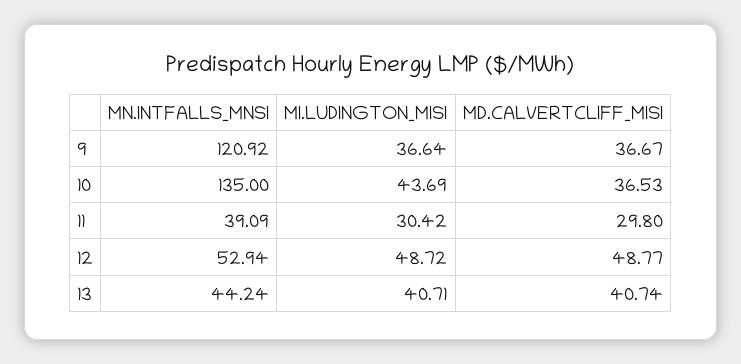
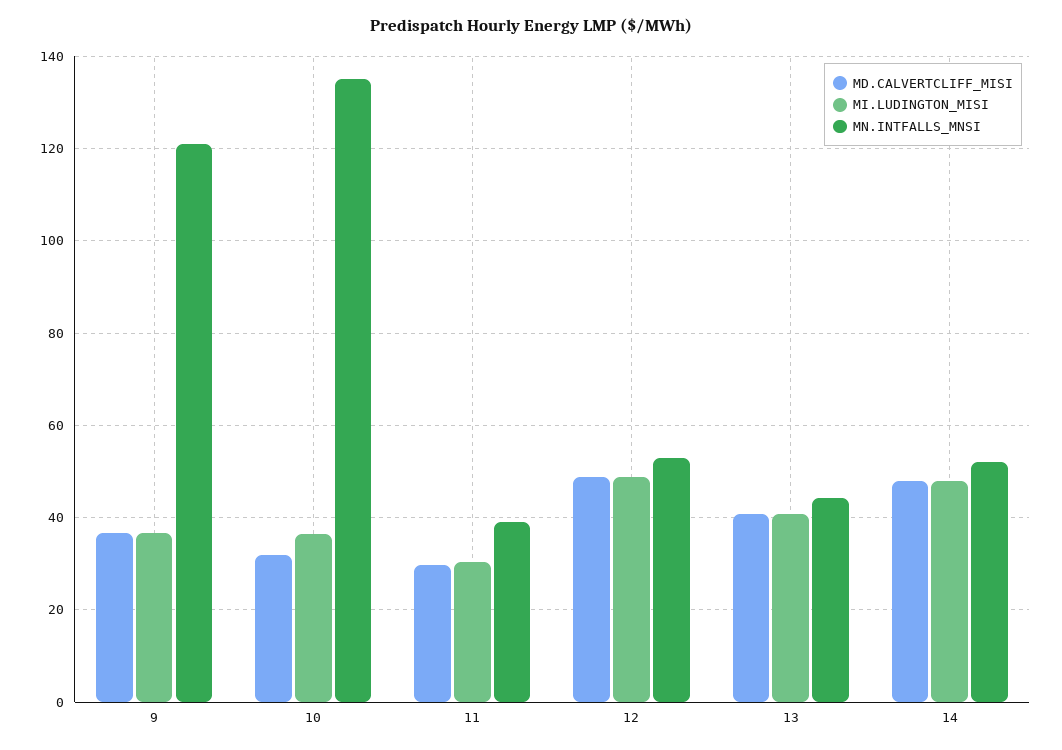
  {
    "MN.INTFALLS_MNSI": {
      "9": 120.92,
      "10": 135,
      "11": 39.09,
      "12": 52.94,
-     "13": 44.24
+     "13": 44.24,
+     "14": 52
    },
    "MI.LUDINGTON_MISI": {
      "9": 36.64,
-     "10": 43.69,
+     "10": 36,
      "11": 30.42,
      "12": 48.72,
-     "13": 40.71
+     "13": 40.71,
+     "14": 48
    },
    "MD.CALVERTCLIFF_MISI": {
      "9": 36.67,
-     "10": 36.53,
+     "10": 32,
      "11": 29.8,
      "12": 48.77,
-     "13": 40.74
+     "13": 40.74,
+     "14": 48
    }
  }

